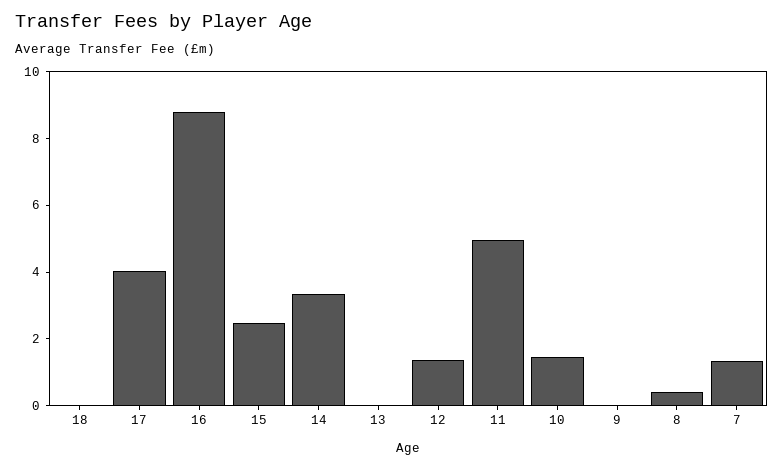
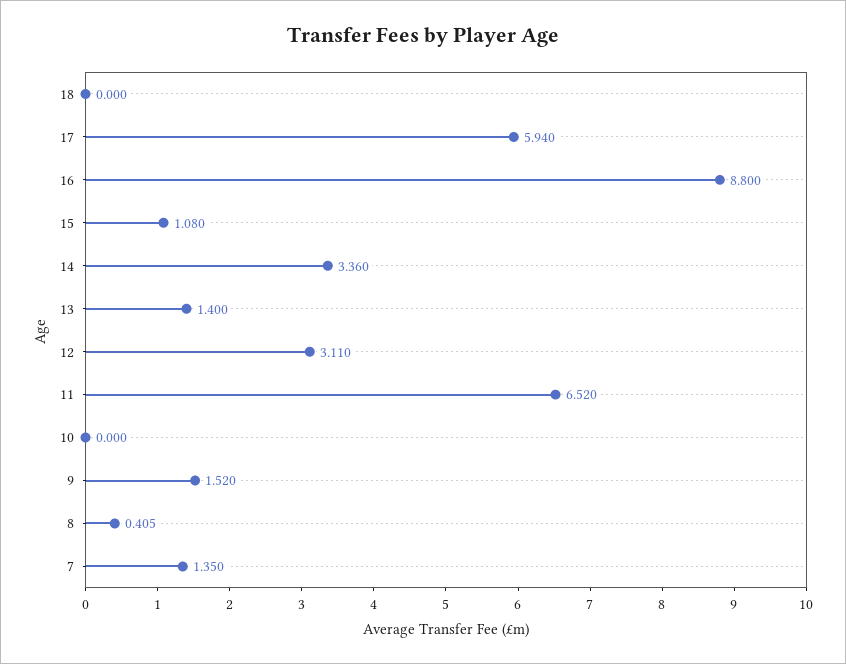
  {
    "18": 0,
-   "17": 4,
+   "17": 5.94,
    "16": 8.8,
-   "15": 2.5,
+   "15": 1.08,
    "14": 3.36,
-   "13": 0,
+   "13": 1.4,
-   "12": 1.5,
+   "12": 3.11,
-   "11": 5,
+   "11": 6.52,
-   "10": 1.5,
+   "10": 0,
-   "9": 0,
+   "9": 1.52,
    "8": 0.405,
    "7": 1.35
  }

